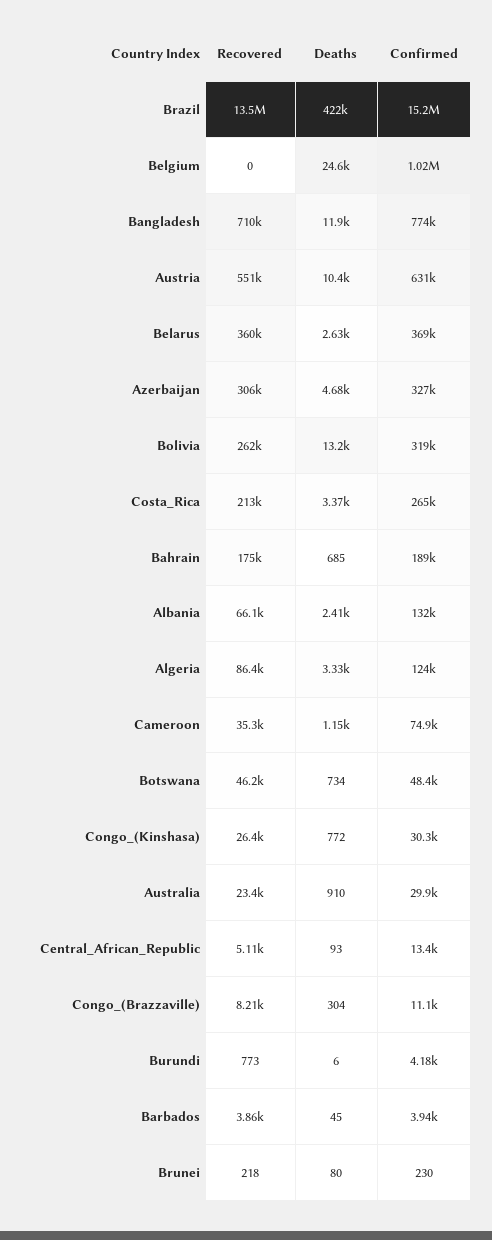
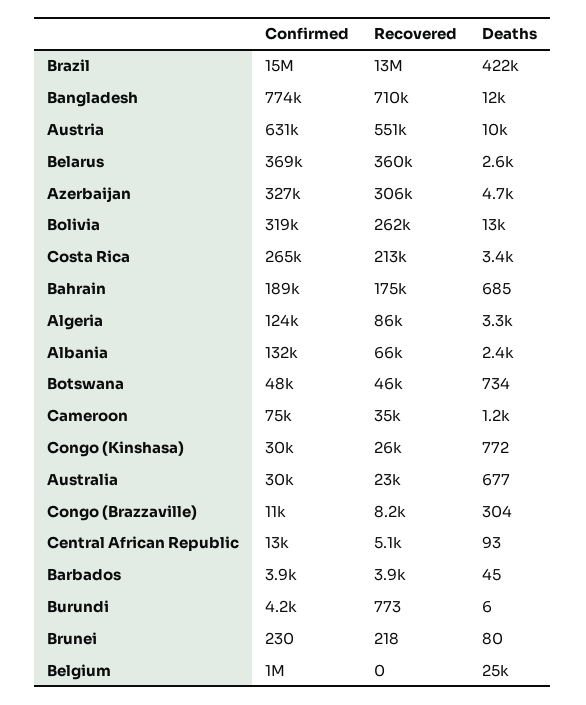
  {
    "Recovered": {
      "Brazil": 13500000,
      "Belgium": 0,
      "Bangladesh": 710000,
      "Austria": 551000,
      "Belarus": 360000,
      "Azerbaijan": 306000,
      "Bolivia": 262000,
      "Costa_Rica": 213000,
      "Bahrain": 175000,
      "Albania": 66100,
      "Algeria": 86400,
      "Cameroon": 35300,
      "Botswana": 46200,
      "Congo_(Kinshasa)": 26400,
      "Australia": 23400,
      "Central_African_Republic": 5110,
      "Congo_(Brazzaville)": 8210,
      "Burundi": 773,
      "Barbados": 3860,
      "Brunei": 218
    },
    "Deaths": {
      "Brazil": 422000,
      "Belgium": 24600,
      "Bangladesh": 11900,
      "Austria": 10400,
      "Belarus": 2630,
      "Azerbaijan": 4680,
      "Bolivia": 13200,
      "Costa_Rica": 3370,
      "Bahrain": 685,
      "Albania": 2410,
      "Algeria": 3330,
      "Cameroon": 1150,
      "Botswana": 734,
      "Congo_(Kinshasa)": 772,
-     "Australia": 910,
+     "Australia": 677,
      "Central_African_Republic": 93,
      "Congo_(Brazzaville)": 304,
      "Burundi": 6,
      "Barbados": 45,
      "Brunei": 80
    },
    "Confirmed": {
      "Brazil": 15200000,
      "Belgium": 1020000,
      "Bangladesh": 774000,
      "Austria": 631000,
      "Belarus": 369000,
      "Azerbaijan": 327000,
      "Bolivia": 319000,
      "Costa_Rica": 265000,
      "Bahrain": 189000,
      "Albania": 132000,
      "Algeria": 124000,
      "Cameroon": 74900,
      "Botswana": 48400,
      "Congo_(Kinshasa)": 30300,
      "Australia": 29900,
      "Central_African_Republic": 13400,
      "Congo_(Brazzaville)": 11100,
      "Burundi": 4180,
      "Barbados": 3940,
      "Brunei": 230
    }
  }

